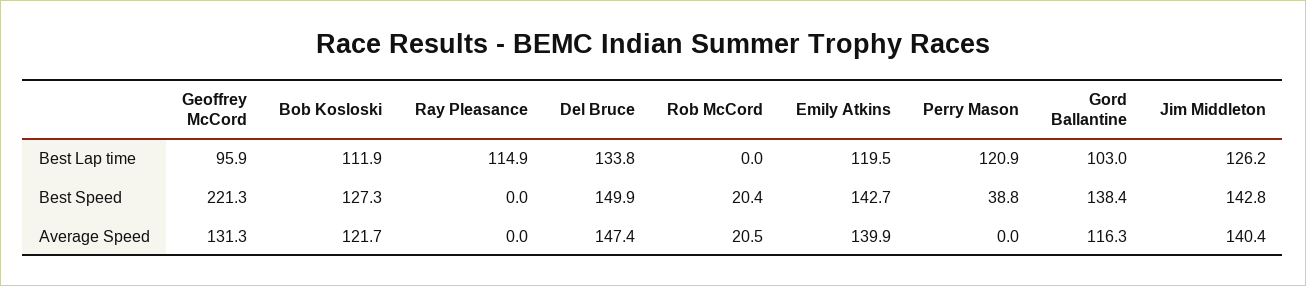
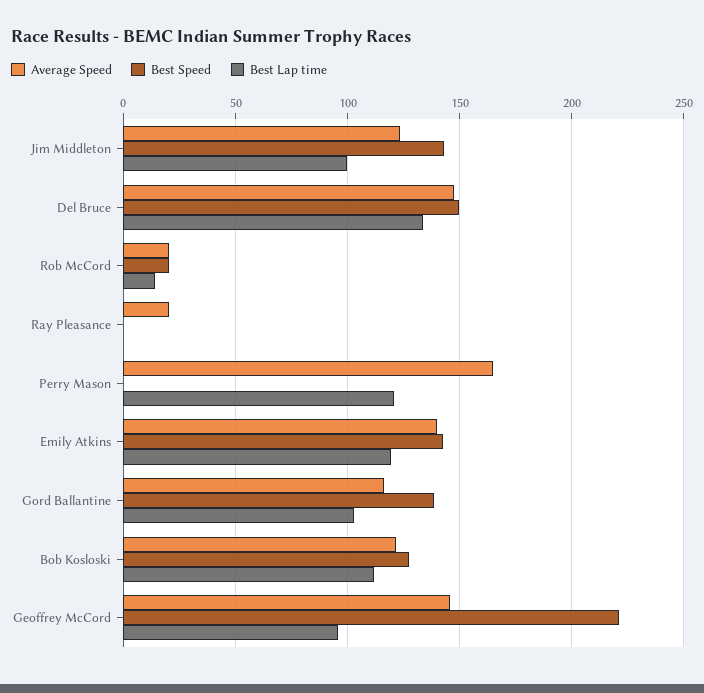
  {
    "Best Lap time": {
      "Geoffrey McCord": 95.9,
      "Bob Kosloski": 111.9,
-     "Ray Pleasance": 114.9,
+     "Ray Pleasance": 0,
      "Del Bruce": 133.8,
-     "Rob McCord": 0,
+     "Rob McCord": 15,
      "Emily Atkins": 119.5,
      "Perry Mason": 120.9,
      "Gord Ballantine": 103,
-     "Jim Middleton": 126.2
+     "Jim Middleton": 100
    },
    "Best Speed": {
      "Geoffrey McCord": 221.3,
      "Bob Kosloski": 127.3,
      "Ray Pleasance": 0,
      "Del Bruce": 149.9,
      "Rob McCord": 20.4,
      "Emily Atkins": 142.7,
-     "Perry Mason": 38.8,
+     "Perry Mason": 0,
      "Gord Ballantine": 138.4,
      "Jim Middleton": 142.8
    },
    "Average Speed": {
-     "Geoffrey McCord": 131.3,
+     "Geoffrey McCord": 145,
      "Bob Kosloski": 121.7,
-     "Ray Pleasance": 0,
+     "Ray Pleasance": 20,
      "Del Bruce": 147.4,
      "Rob McCord": 20.5,
      "Emily Atkins": 139.9,
-     "Perry Mason": 0,
+     "Perry Mason": 165,
      "Gord Ballantine": 116.3,
-     "Jim Middleton": 140.4
+     "Jim Middleton": 125
    }
  }

